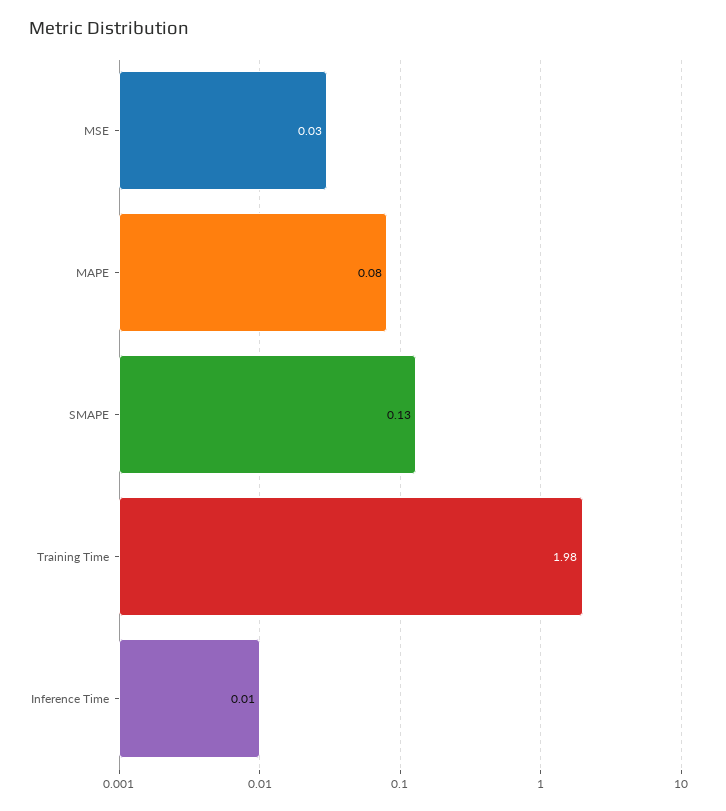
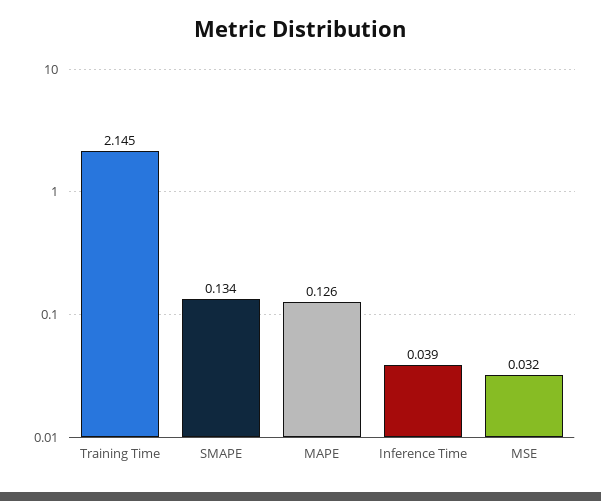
  {
    "MSE": 0.032,
-   "MAPE": 0.08,
+   "MAPE": 0.126,
    "SMAPE": 0.134,
-   "Training Time": 1.98,
+   "Training Time": 2.145,
-   "Inference Time": 0.01
+   "Inference Time": 0.039
  }

